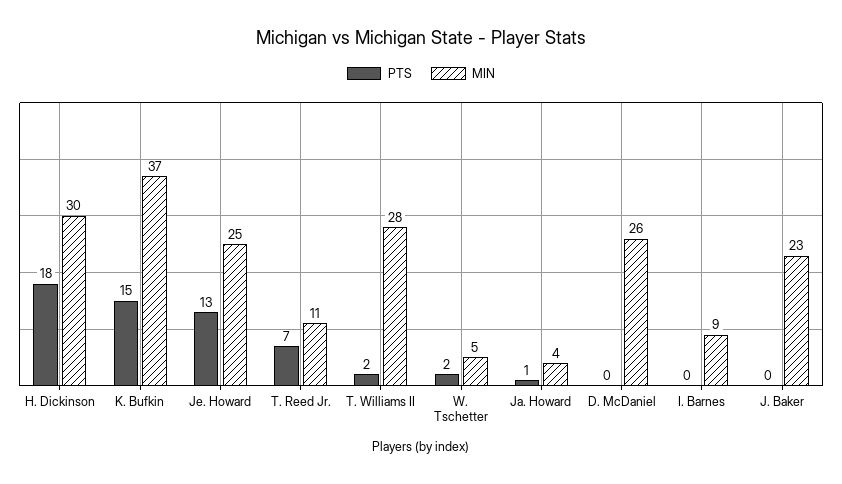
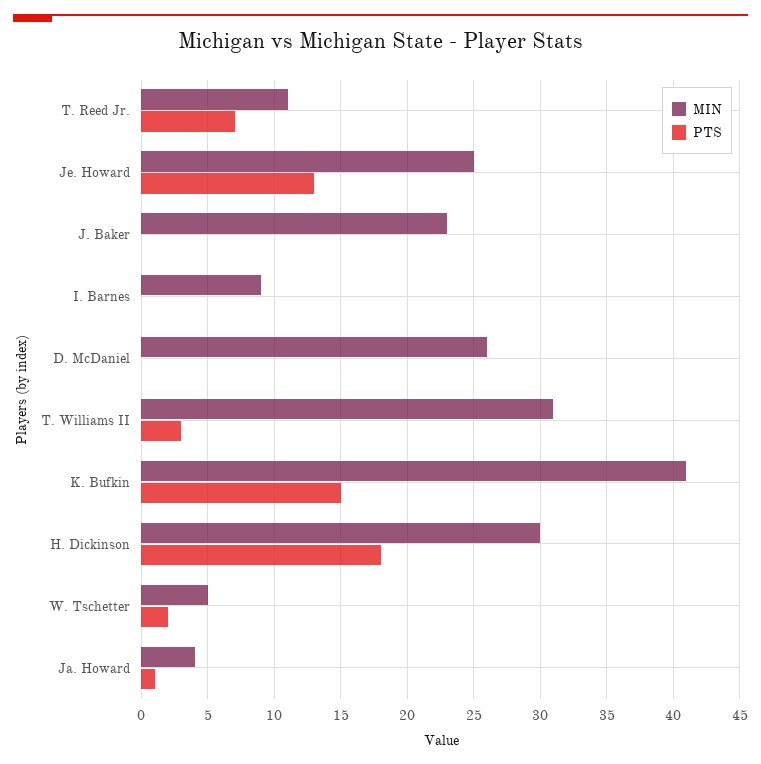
  {
    "PTS": {
      "H. Dickinson": 18,
      "K. Bufkin": 15,
      "Je. Howard": 13,
      "T. Reed Jr.": 7,
-     "T. Williams II": 2,
+     "T. Williams II": 3,
      "W. Tschetter": 2,
      "Ja. Howard": 1,
      "D. McDaniel": 0,
      "I. Barnes": 0,
      "J. Baker": 0
    },
    "MIN": {
      "H. Dickinson": 30,
-     "K. Bufkin": 37,
+     "K. Bufkin": 41,
      "Je. Howard": 25,
      "T. Reed Jr.": 11,
-     "T. Williams II": 28,
+     "T. Williams II": 31,
      "W. Tschetter": 5,
      "Ja. Howard": 4,
      "D. McDaniel": 26,
      "I. Barnes": 9,
      "J. Baker": 23
    }
  }

